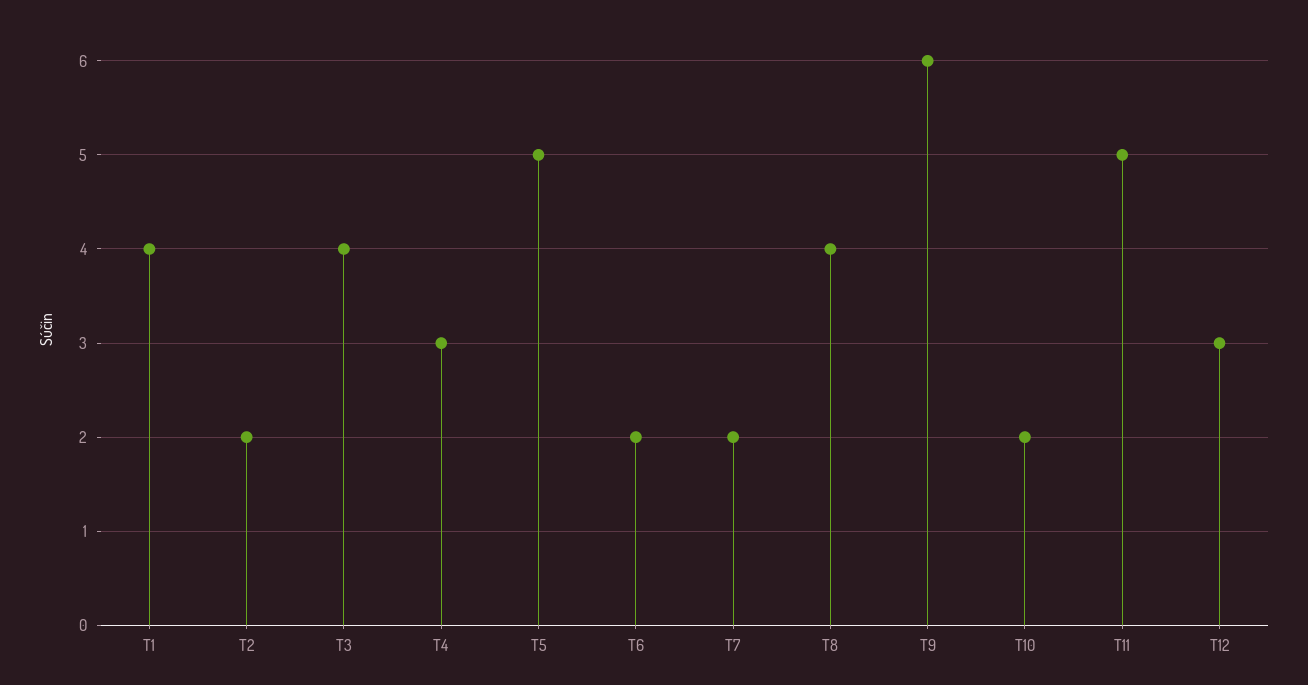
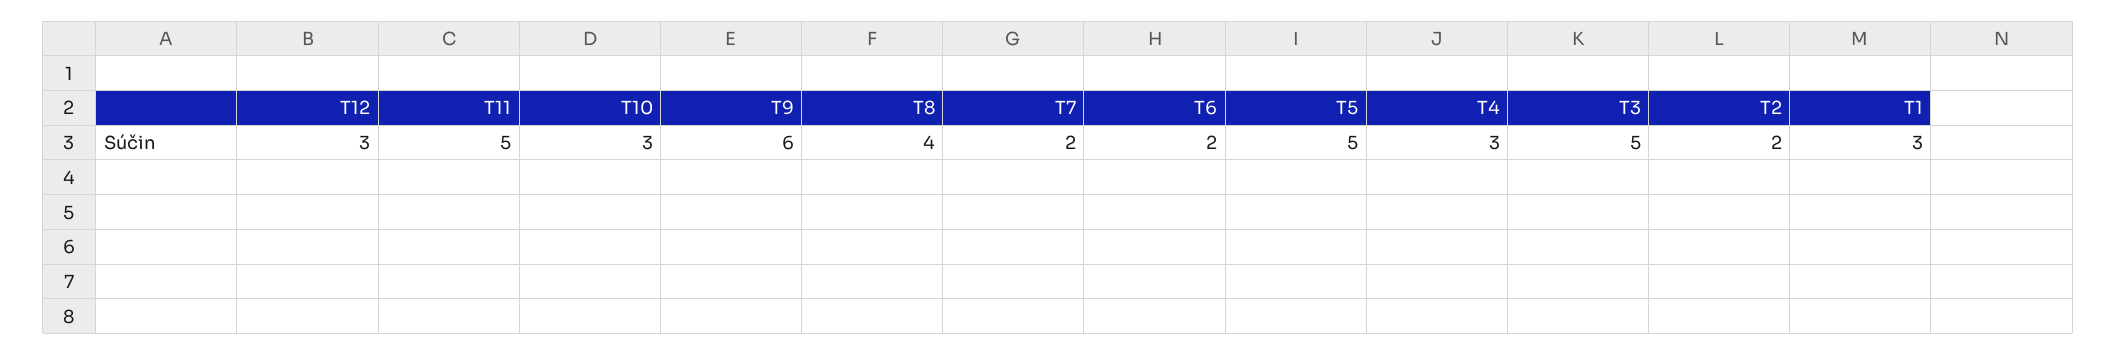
  {
-   "T1": 4,
+   "T1": 3,
    "T2": 2,
-   "T3": 4,
+   "T3": 5,
    "T4": 3,
    "T5": 5,
    "T6": 2,
    "T7": 2,
    "T8": 4,
    "T9": 6,
-   "T10": 2,
+   "T10": 3,
    "T11": 5,
    "T12": 3
  }

